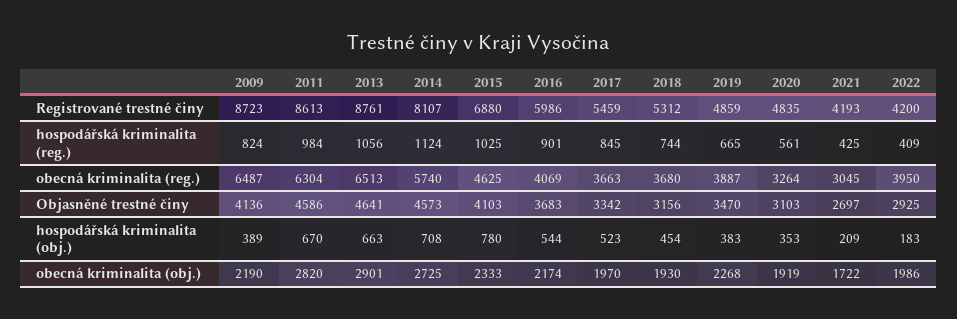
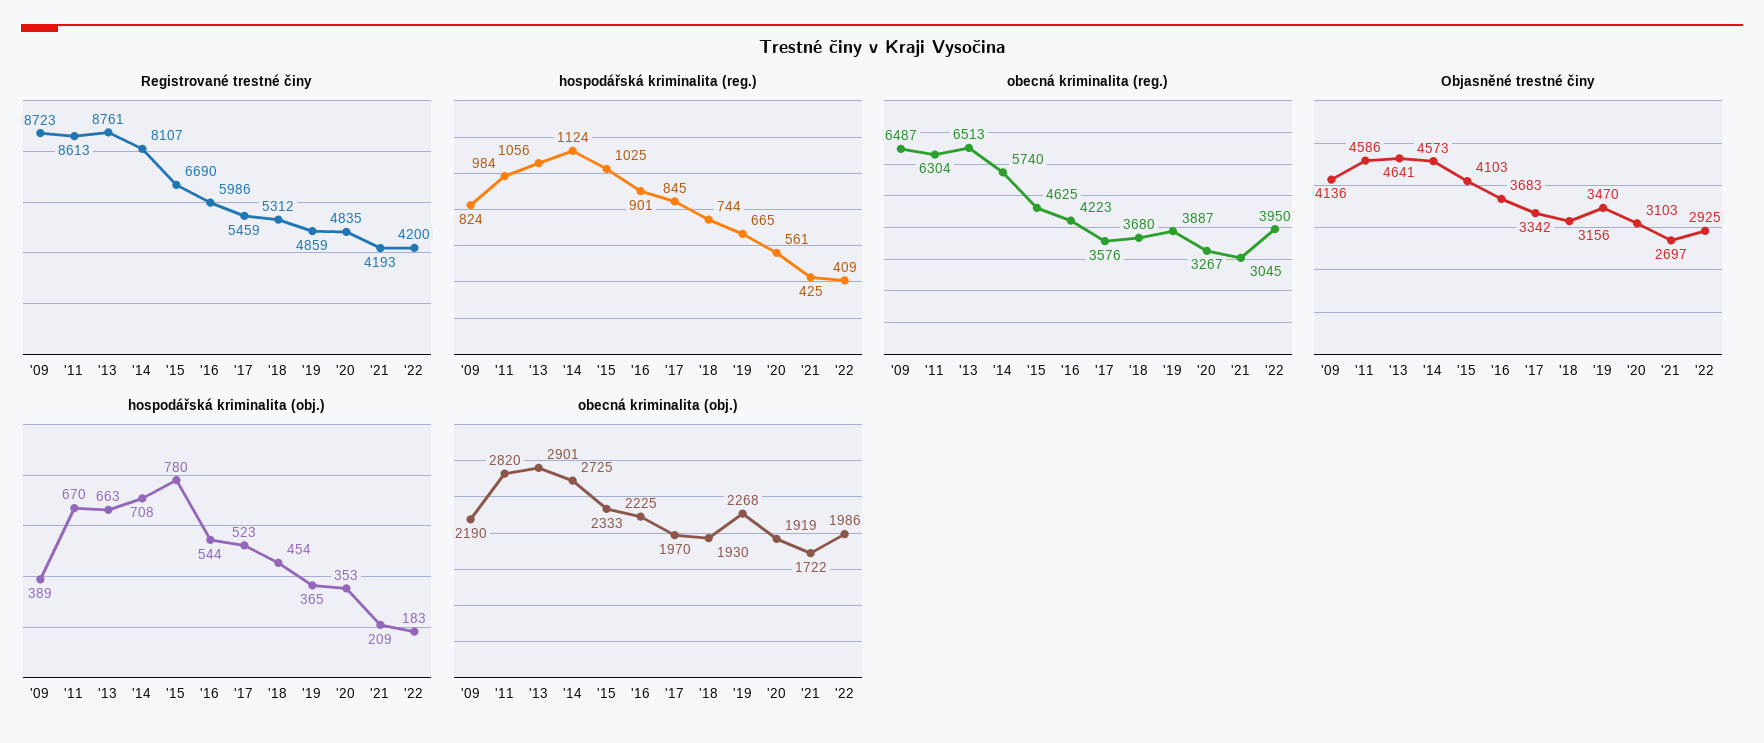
  {
    "Registrované trestné činy": {
      "2009": 8723,
      "2011": 8613,
      "2013": 8761,
      "2014": 8107,
-     "2015": 6880,
+     "2015": 6690,
      "2016": 5986,
      "2017": 5459,
      "2018": 5312,
      "2019": 4859,
      "2020": 4835,
      "2021": 4193,
      "2022": 4200
    },
    "hospodářská kriminalita (reg.)": {
      "2009": 824,
      "2011": 984,
      "2013": 1056,
      "2014": 1124,
      "2015": 1025,
      "2016": 901,
      "2017": 845,
      "2018": 744,
      "2019": 665,
      "2020": 561,
      "2021": 425,
      "2022": 409
    },
    "obecná kriminalita (reg.)": {
      "2009": 6487,
      "2011": 6304,
      "2013": 6513,
      "2014": 5740,
      "2015": 4625,
-     "2016": 4069,
+     "2016": 4223,
-     "2017": 3663,
+     "2017": 3576,
      "2018": 3680,
      "2019": 3887,
-     "2020": 3264,
+     "2020": 3267,
      "2021": 3045,
      "2022": 3950
    },
    "Objasněné trestné činy": {
      "2009": 4136,
      "2011": 4586,
      "2013": 4641,
      "2014": 4573,
      "2015": 4103,
      "2016": 3683,
      "2017": 3342,
      "2018": 3156,
      "2019": 3470,
      "2020": 3103,
      "2021": 2697,
      "2022": 2925
    },
    "hospodářská kriminalita (obj.)": {
      "2009": 389,
      "2011": 670,
      "2013": 663,
      "2014": 708,
      "2015": 780,
      "2016": 544,
      "2017": 523,
      "2018": 454,
-     "2019": 383,
+     "2019": 365,
      "2020": 353,
      "2021": 209,
      "2022": 183
    },
    "obecná kriminalita (obj.)": {
      "2009": 2190,
      "2011": 2820,
      "2013": 2901,
      "2014": 2725,
      "2015": 2333,
-     "2016": 2174,
+     "2016": 2225,
      "2017": 1970,
      "2018": 1930,
      "2019": 2268,
      "2020": 1919,
      "2021": 1722,
      "2022": 1986
    }
  }

